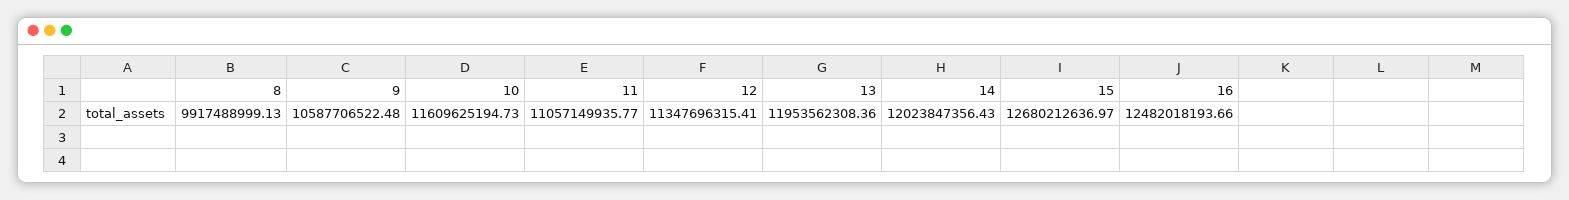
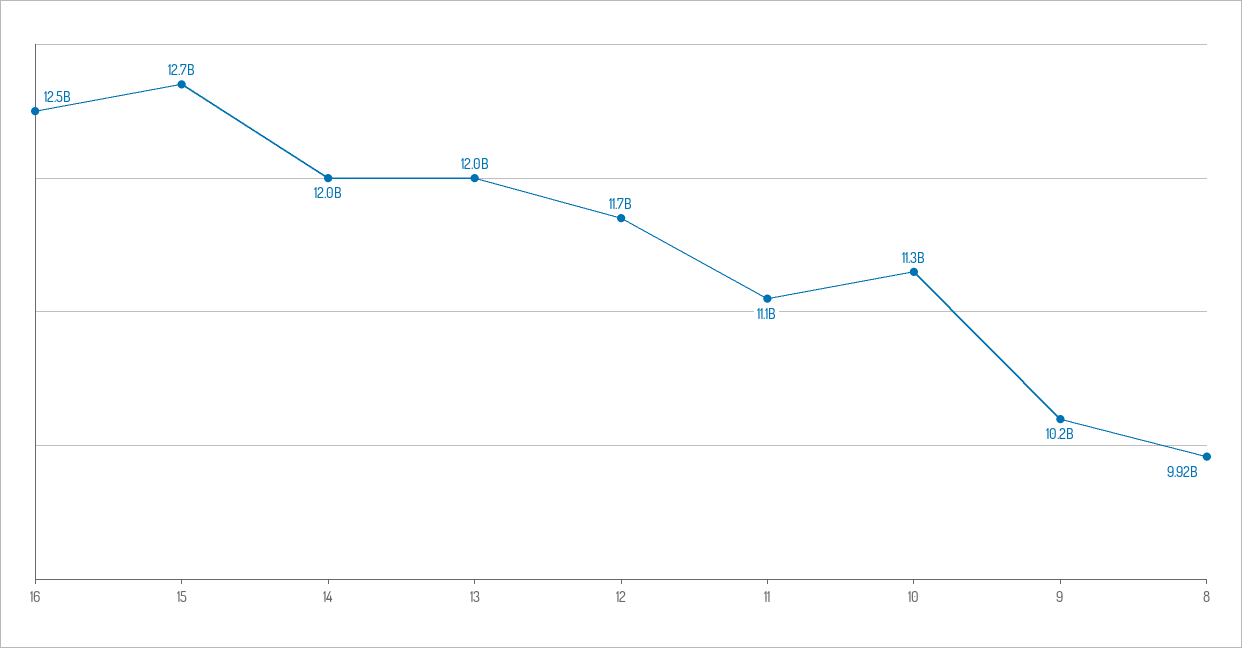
  {
    "8": 9917488999.13,
-   "9": 10587706522.48,
+   "9": 10200000000,
-   "10": 11609625194.73,
+   "10": 11300000000,
    "11": 11057149935.77,
-   "12": 11347696315.41,
+   "12": 11700000000,
    "13": 11953562308.36,
    "14": 12023847356.43,
    "15": 12680212636.97,
    "16": 12482018193.66
  }

